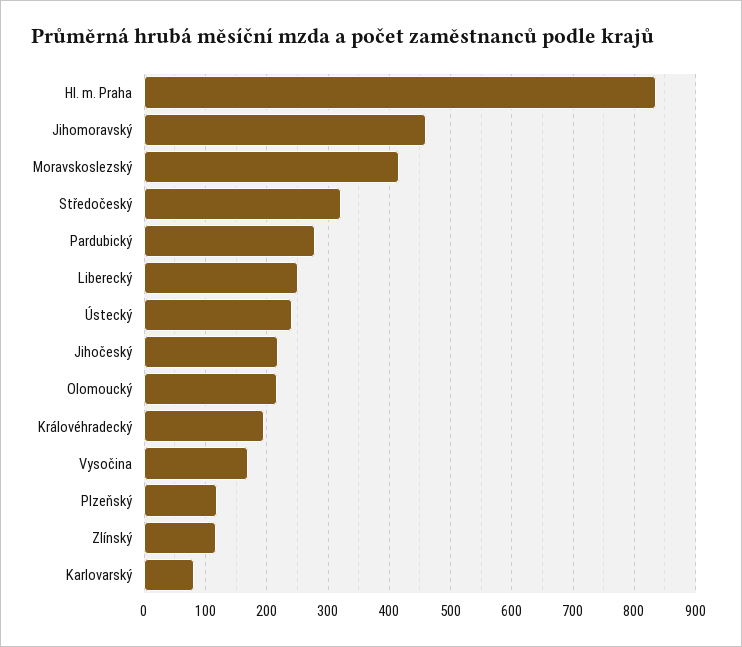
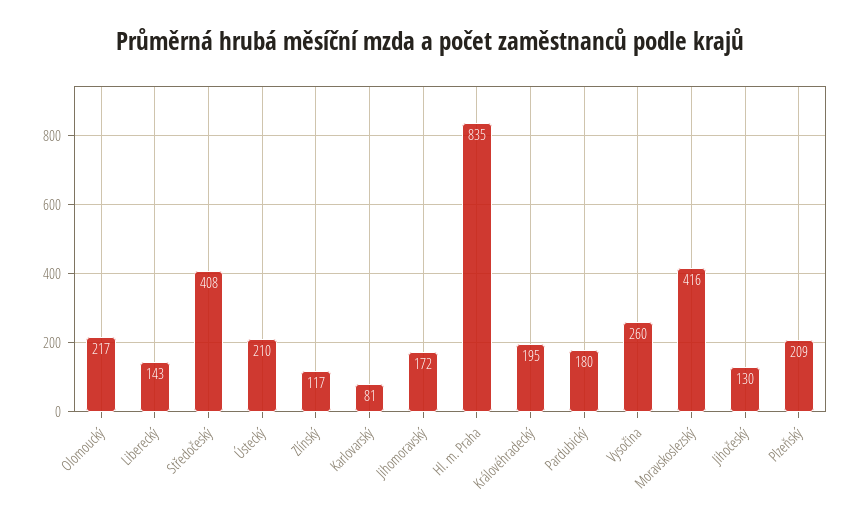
  {
    "Hl. m. Praha": 835,
-   "Jihomoravský": 460,
+   "Jihomoravský": 172,
    "Moravskoslezský": 416,
-   "Středočeský": 320,
+   "Středočeský": 408,
-   "Pardubický": 280,
+   "Pardubický": 180,
-   "Liberecký": 250,
+   "Liberecký": 143,
-   "Ústecký": 240,
+   "Ústecký": 210,
-   "Jihočeský": 220,
+   "Jihočeský": 130,
    "Olomoucký": 217,
    "Královéhradecký": 195,
-   "Vysočina": 170,
+   "Vysočina": 260,
-   "Plzeňský": 120,
+   "Plzeňský": 209,
    "Zlínský": 117,
    "Karlovarský": 81
  }

